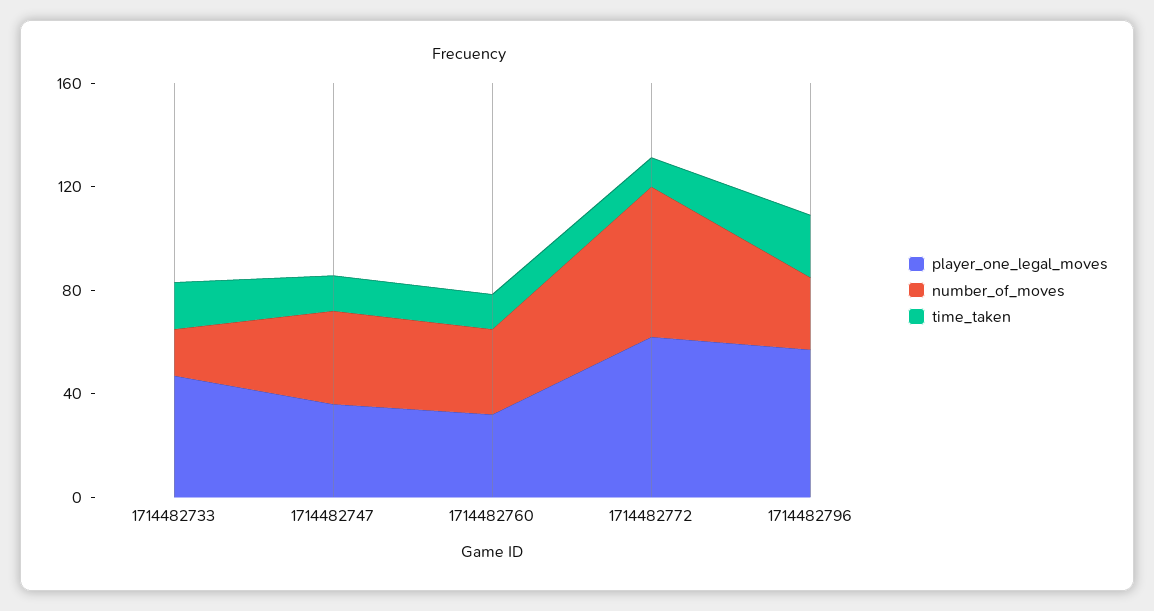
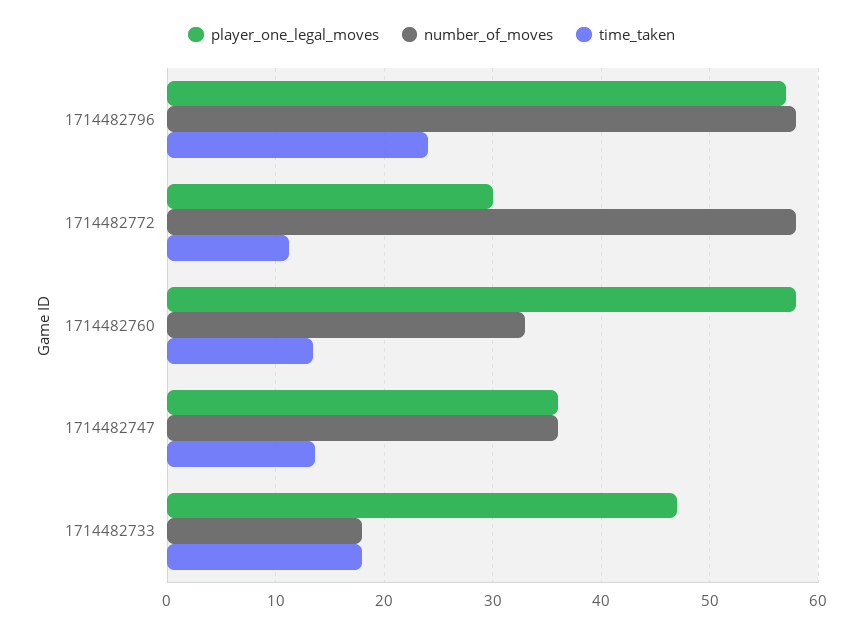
  {
    "player_one_legal_moves": {
      "1714482733": 47,
      "1714482747": 36,
-     "1714482760": 30,
+     "1714482760": 58,
-     "1714482772": 60,
+     "1714482772": 30,
      "1714482796": 57
    },
    "number_of_moves": {
      "1714482733": 18,
      "1714482747": 36,
      "1714482760": 33,
      "1714482772": 58,
-     "1714482796": 30
+     "1714482796": 58
    },
    "time_taken": {
      "1714482733": 18,
      "1714482747": 14,
      "1714482760": 13,
      "1714482772": 11,
      "1714482796": 24
    }
  }

